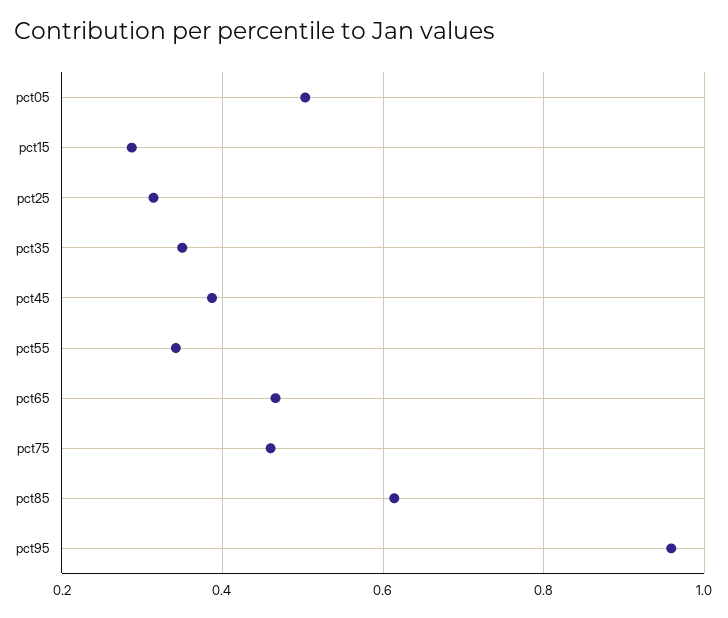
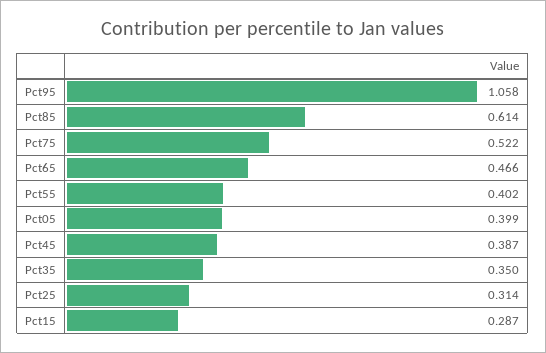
  {
-   "pct05": 0.5,
+   "pct05": 0.399,
    "pct15": 0.287,
    "pct25": 0.314,
    "pct35": 0.35,
    "pct45": 0.387,
-   "pct55": 0.34,
+   "pct55": 0.402,
    "pct65": 0.466,
-   "pct75": 0.46,
+   "pct75": 0.522,
    "pct85": 0.614,
-   "pct95": 0.96
+   "pct95": 1.058
  }

